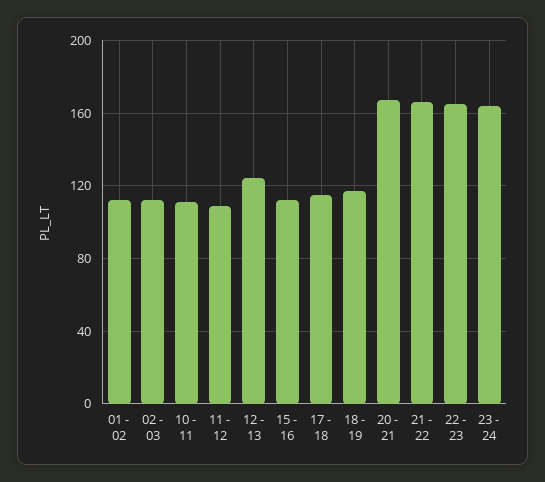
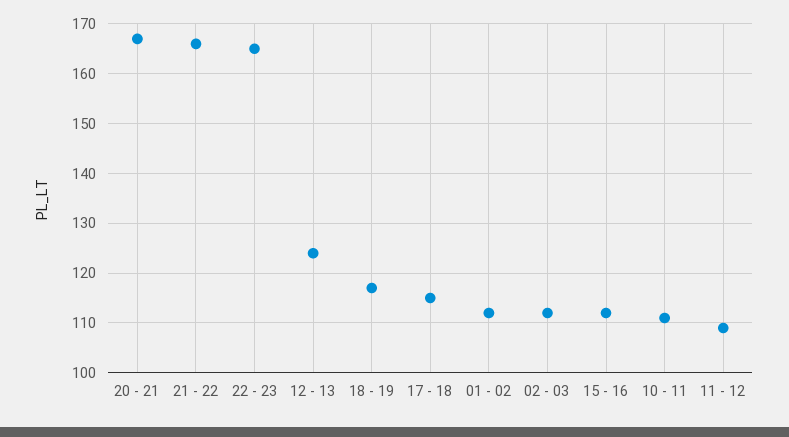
  {
    "01 - 02": 110,
    "02 - 03": 110,
    "10 - 11": 110,
    "11 - 12": 110,
    "12 - 13": 125,
    "15 - 16": 110,
    "17 - 18": 115,
    "18 - 19": 115,
    "20 - 21": 165,
    "21 - 22": 165,
-   "22 - 23": 165,
+   "22 - 23": 165
-   "23 - 24": 165
  }

